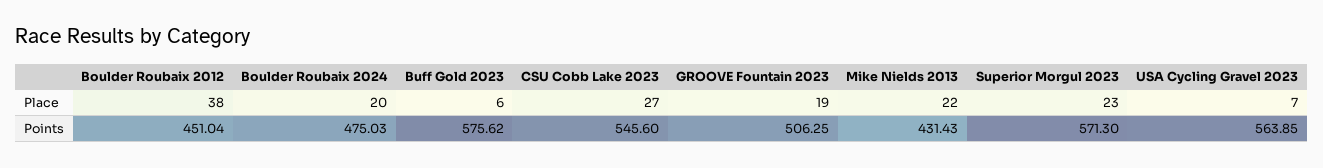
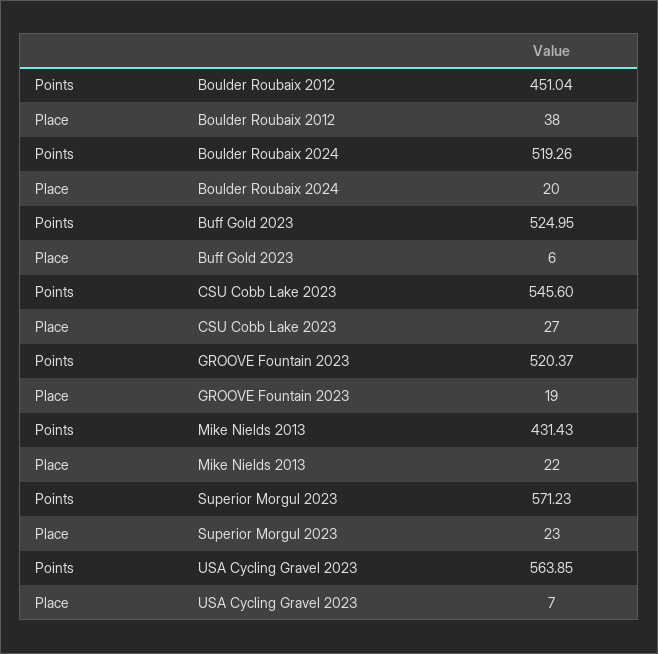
  {
    "Boulder Roubaix 2012": {
      "Place": 38,
      "Points": 451.04
    },
    "Boulder Roubaix 2024": {
      "Place": 20,
-     "Points": 475.03
+     "Points": 519.26
    },
    "Buff Gold 2023": {
      "Place": 6,
-     "Points": 575.62
+     "Points": 524.95
    },
    "CSU Cobb Lake 2023": {
      "Place": 27,
      "Points": 545.6
    },
    "GROOVE Fountain 2023": {
      "Place": 19,
-     "Points": 506.25
+     "Points": 520.37
    },
    "Mike Nields 2013": {
      "Place": 22,
      "Points": 431.43
    },
    "Superior Morgul 2023": {
      "Place": 23,
-     "Points": 571.3
+     "Points": 571.23
    },
    "USA Cycling Gravel 2023": {
      "Place": 7,
      "Points": 563.85
    }
  }

